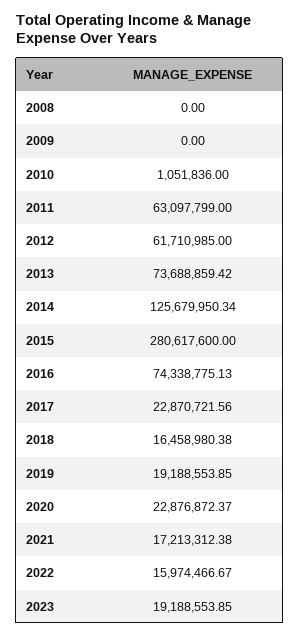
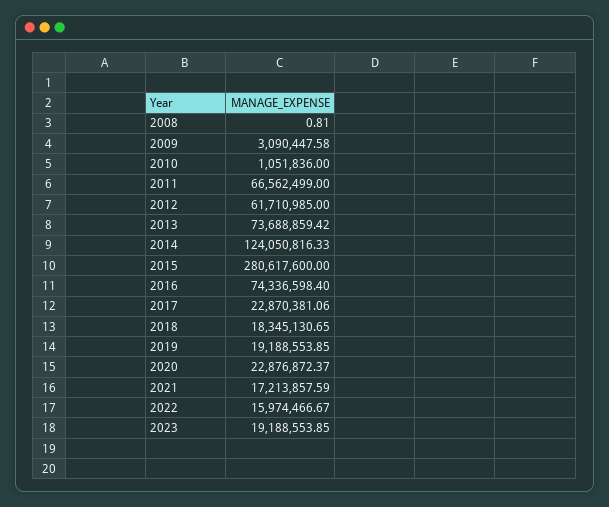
  {
-   "2008": 0,
+   "2008": 0.81,
-   "2009": 0,
+   "2009": 3090447.58,
    "2010": 1051836,
-   "2011": 63097799,
+   "2011": 66562499,
    "2012": 61710985,
    "2013": 73688859.42,
-   "2014": 125679950.34,
+   "2014": 124050816.33,
    "2015": 280617600,
-   "2016": 74338775.13,
+   "2016": 74336598.4,
-   "2017": 22870721.56,
+   "2017": 22870381.06,
-   "2018": 16458980.38,
+   "2018": 18345130.65,
    "2019": 19188553.85,
    "2020": 22876872.37,
-   "2021": 17213312.38,
+   "2021": 17213857.59,
    "2022": 15974466.67,
    "2023": 19188553.85
  }

